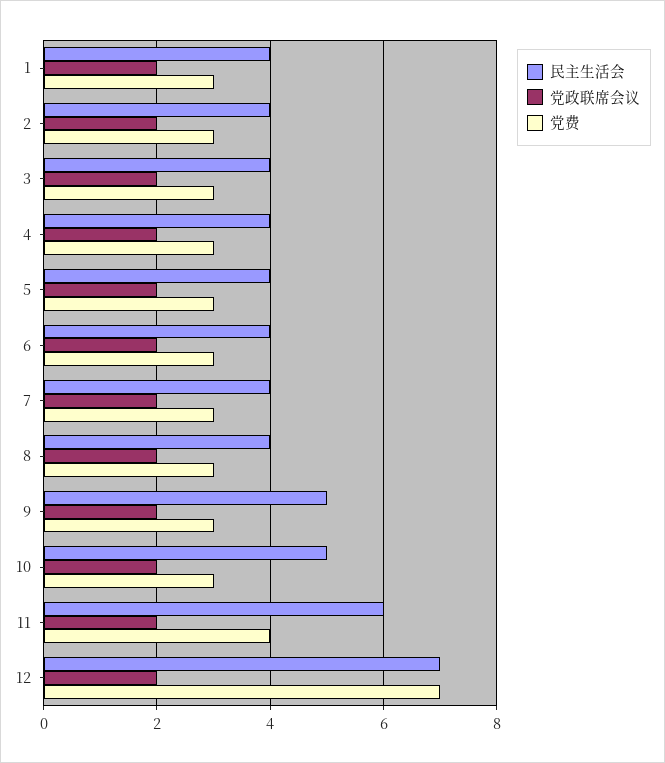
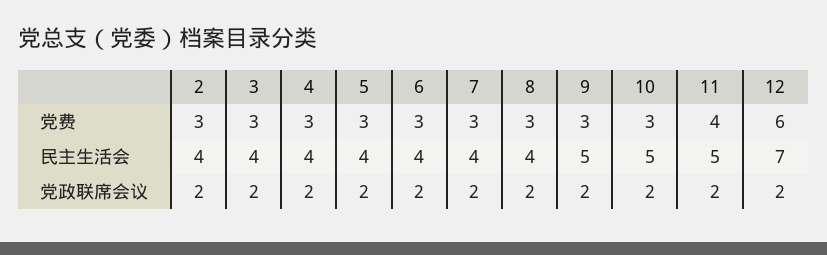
  {
    "民主生活会": {
-     "1": 4,
      "2": 4,
      "3": 4,
      "4": 4,
      "5": 4,
      "6": 4,
      "7": 4,
      "8": 4,
      "9": 5,
      "10": 5,
-     "11": 6,
+     "11": 5,
      "12": 7
    },
    "党政联席会议": {
-     "1": 2,
      "2": 2,
      "3": 2,
      "4": 2,
      "5": 2,
      "6": 2,
      "7": 2,
      "8": 2,
      "9": 2,
      "10": 2,
      "11": 2,
      "12": 2
    },
    "党费": {
-     "1": 3,
      "2": 3,
      "3": 3,
      "4": 3,
      "5": 3,
      "6": 3,
      "7": 3,
      "8": 3,
      "9": 3,
      "10": 3,
      "11": 4,
-     "12": 7
+     "12": 6
    }
  }

